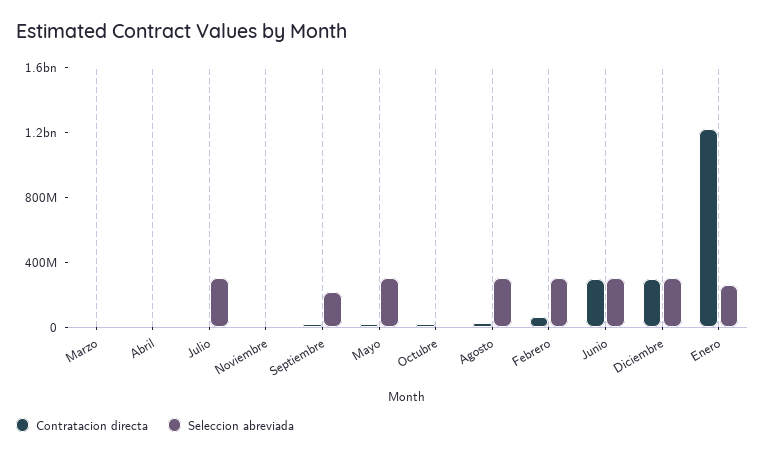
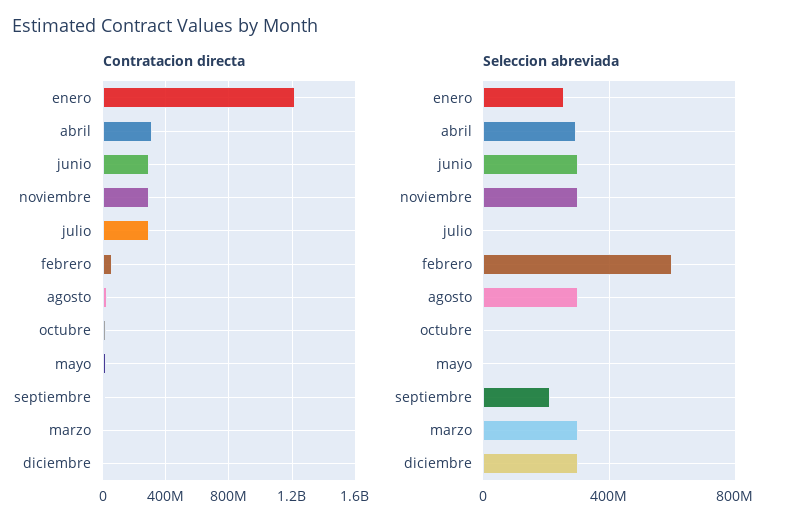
  {
    "Contratacion directa": {
      "Marzo": 0,
-     "Abril": 0,
+     "Abril": 300000000,
-     "Julio": 0,
+     "Julio": 300000000,
-     "Noviembre": 0,
+     "Noviembre": 300000000,
      "Septiembre": 0,
      "Mayo": 0,
      "Octubre": 0,
      "Agosto": 50000000,
      "Febrero": 50000000,
      "Junio": 300000000,
-     "Diciembre": 300000000,
+     "Diciembre": 0,
      "Enero": 1200000000
    },
    "Seleccion abreviada": {
-     "Marzo": 0,
+     "Marzo": 300000000,
-     "Abril": 0,
+     "Abril": 300000000,
-     "Julio": 300000000,
+     "Julio": 0,
-     "Noviembre": 0,
+     "Noviembre": 300000000,
      "Septiembre": 200000000,
-     "Mayo": 300000000,
+     "Mayo": 0,
      "Octubre": 0,
      "Agosto": 300000000,
-     "Febrero": 300000000,
+     "Febrero": 600000000,
      "Junio": 300000000,
      "Diciembre": 300000000,
      "Enero": 250000000
    }
  }

